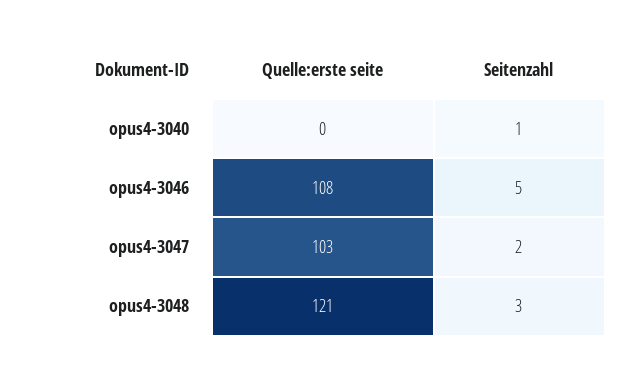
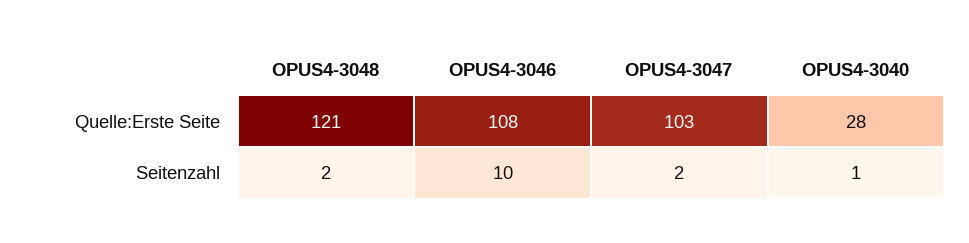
  {
    "Quelle:erste seite": {
-     "opus4-3040": 0,
+     "opus4-3040": 28,
      "opus4-3046": 108,
      "opus4-3047": 103,
      "opus4-3048": 121
    },
    "Seitenzahl": {
      "opus4-3040": 1,
-     "opus4-3046": 5,
+     "opus4-3046": 10,
      "opus4-3047": 2,
-     "opus4-3048": 3
+     "opus4-3048": 2
    }
  }

